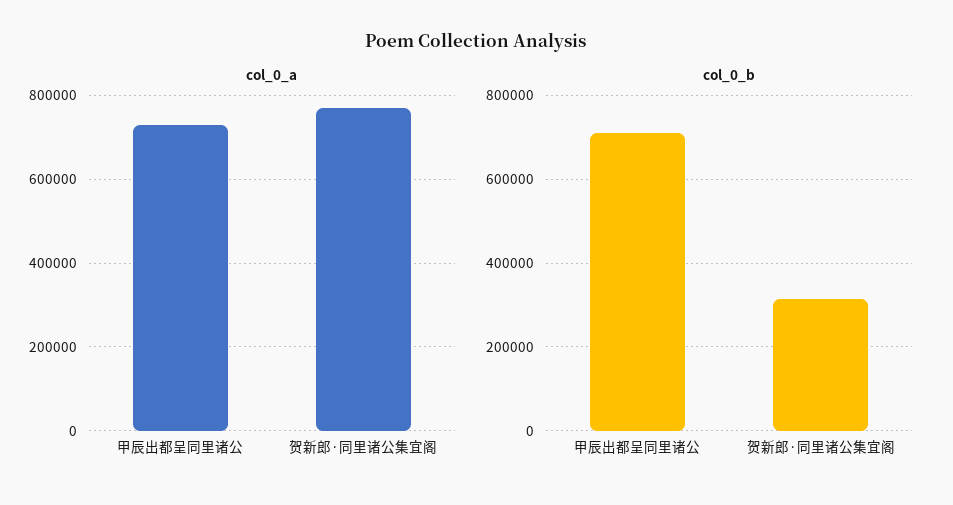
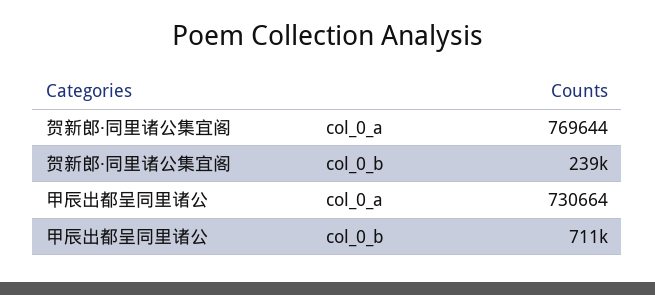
  {
    "col_0_a": {
      "甲辰出都呈同里诸公": 730664,
      "贺新郎·同里诸公集宜阁": 769644
    },
    "col_0_b": {
      "甲辰出都呈同里诸公": 711000,
-     "贺新郎·同里诸公集宜阁": 320000
+     "贺新郎·同里诸公集宜阁": 239000
    }
  }

